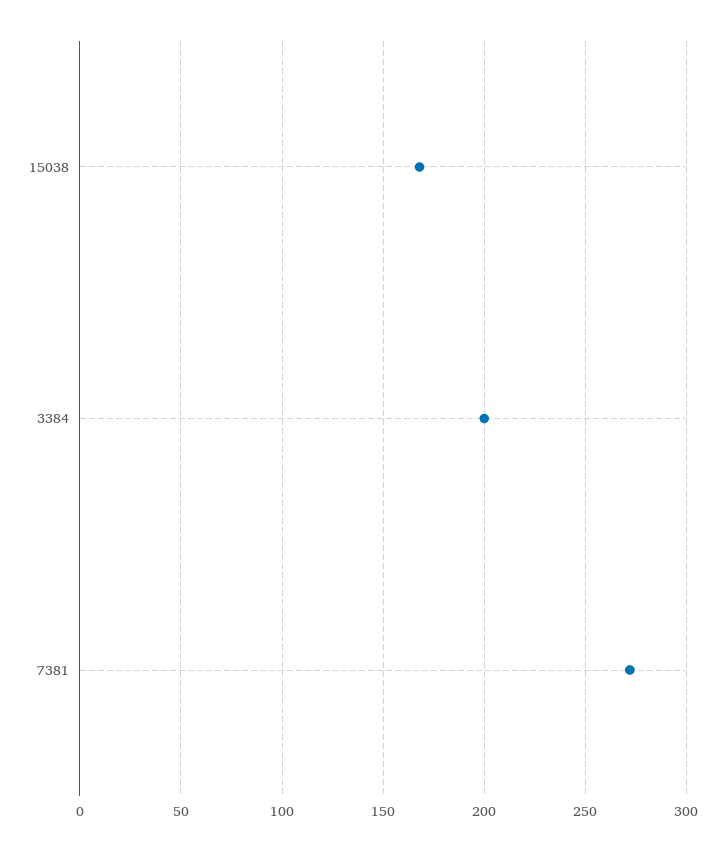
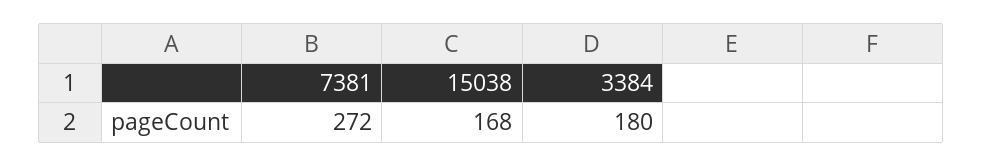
  {
    "15038": 168,
-   "3384": 200,
+   "3384": 180,
    "7381": 272
  }

